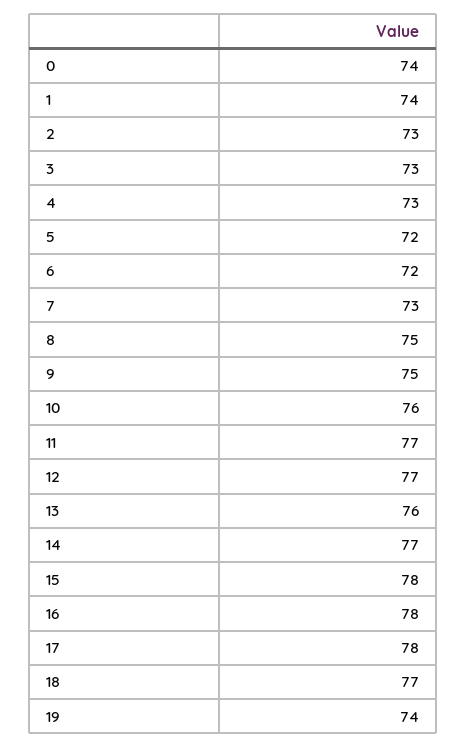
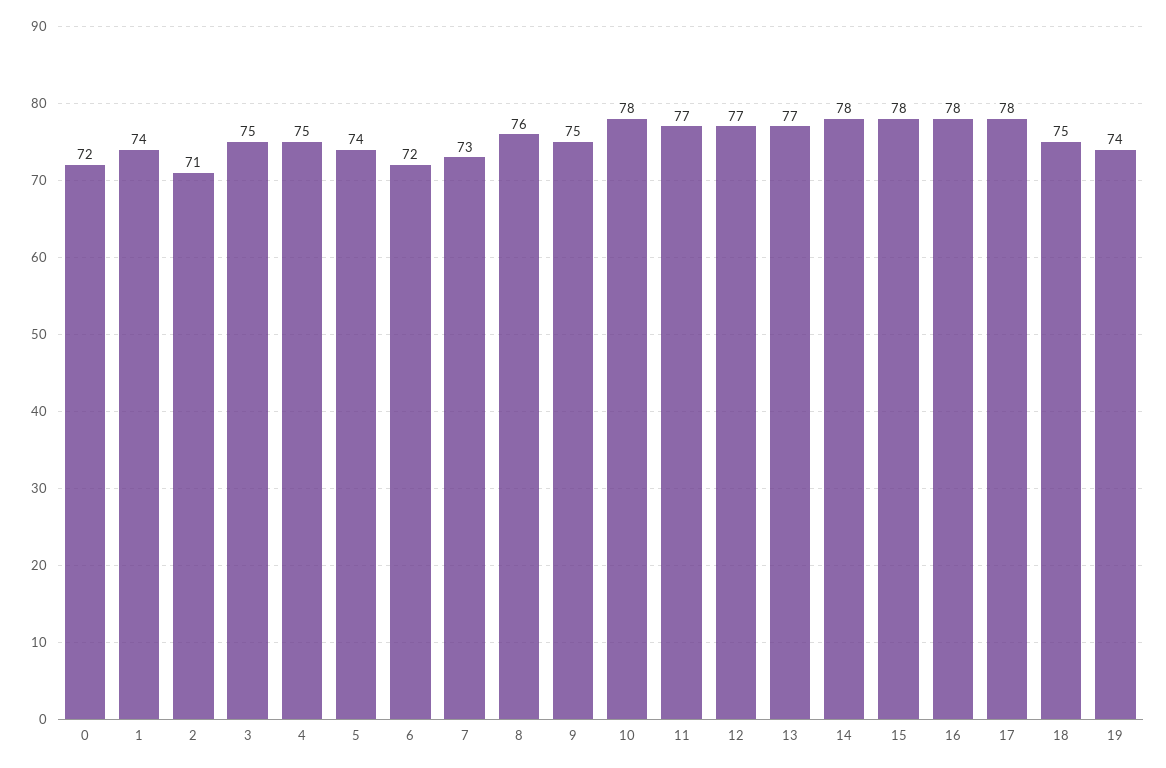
  {
-   "0": 74,
+   "0": 72,
    "1": 74,
-   "2": 73,
+   "2": 71,
-   "3": 73,
+   "3": 75,
-   "4": 73,
+   "4": 75,
-   "5": 72,
+   "5": 74,
    "6": 72,
    "7": 73,
-   "8": 75,
+   "8": 76,
    "9": 75,
-   "10": 76,
+   "10": 78,
    "11": 77,
    "12": 77,
-   "13": 76,
+   "13": 77,
-   "14": 77,
+   "14": 78,
    "15": 78,
    "16": 78,
    "17": 78,
-   "18": 77,
+   "18": 75,
    "19": 74
  }

